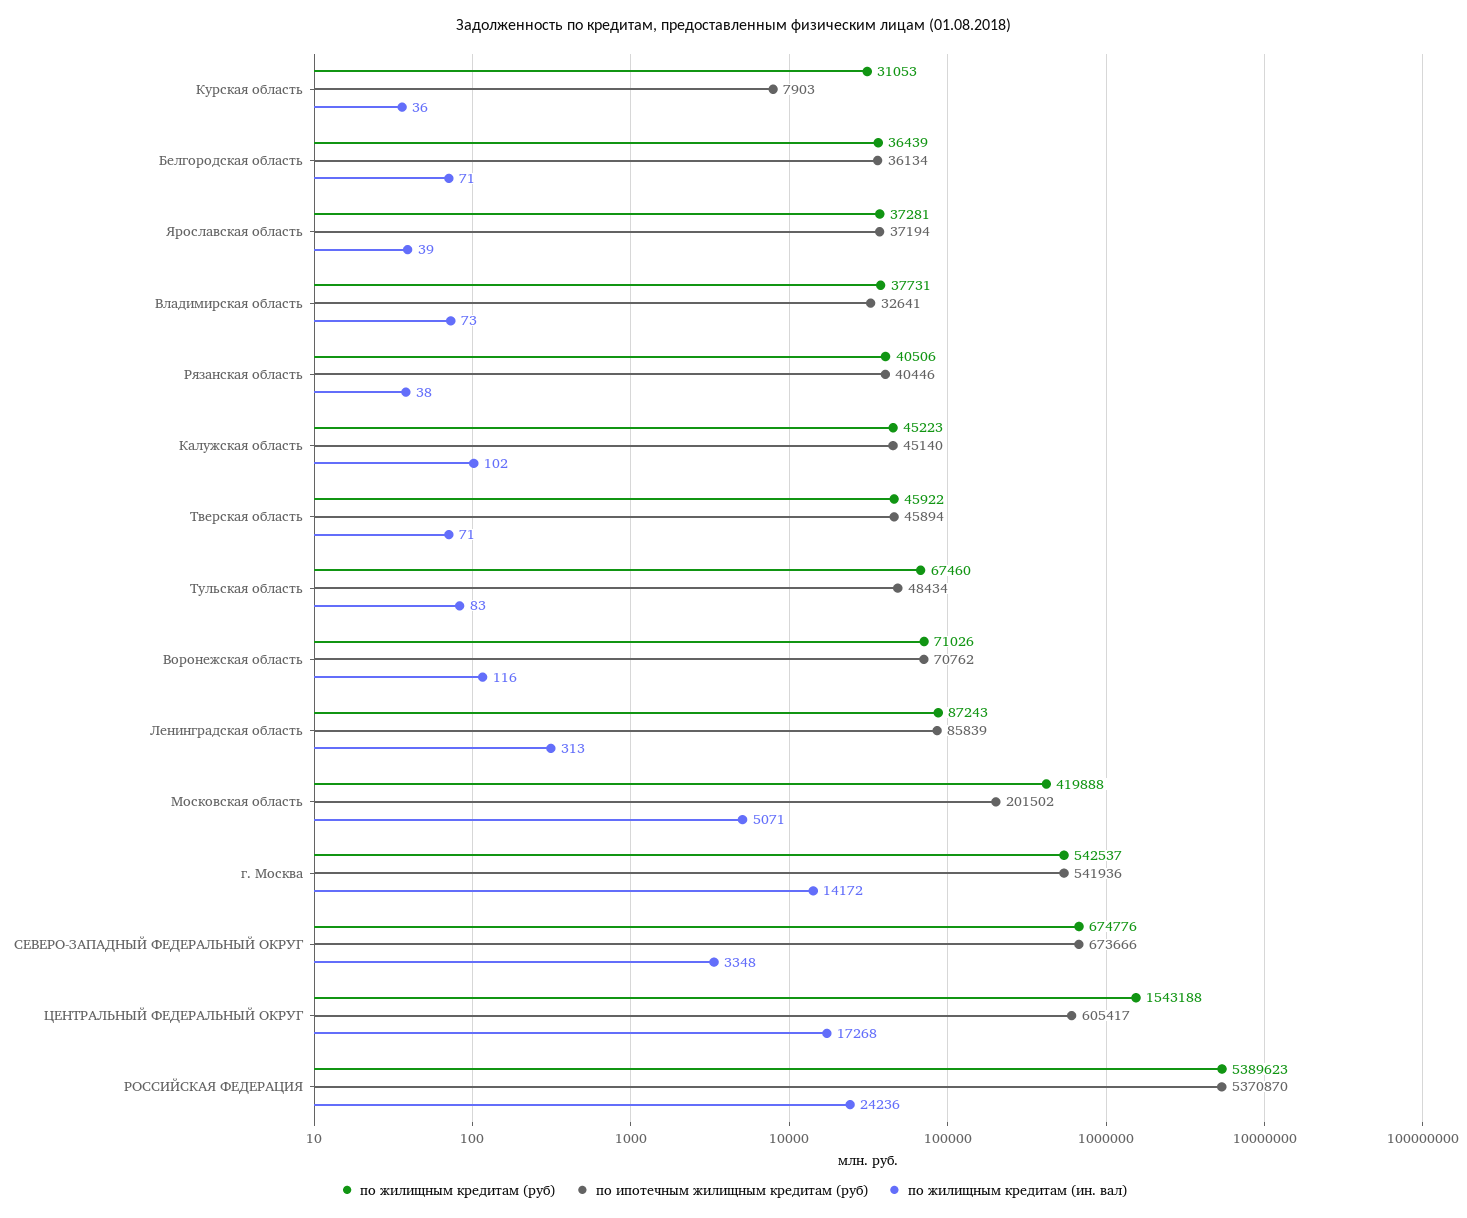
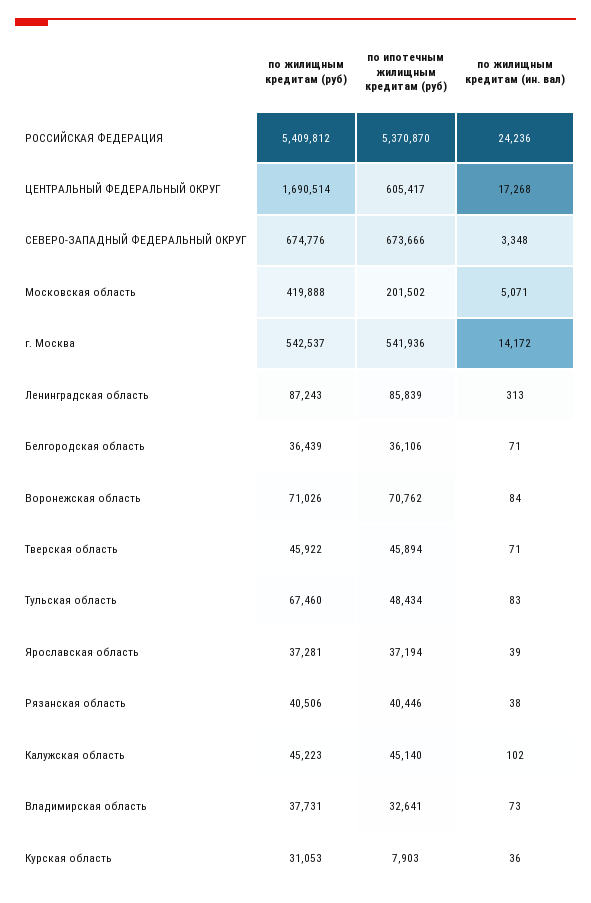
  {
    "по жилищным кредитам (руб)": {
      "Курская область": 31053,
      "Белгородская область": 36439,
      "Ярославская область": 37281,
      "Владимирская область": 37731,
      "Рязанская область": 40506,
      "Калужская область": 45223,
      "Тверская область": 45922,
      "Тульская область": 67460,
      "Воронежская область": 71026,
      "Ленинградская область": 87243,
      "Московская область": 419888,
      "г. Москва": 542537,
      "СЕВЕРО-ЗАПАДНЫЙ ФЕДЕРАЛЬНЫЙ ОКРУГ": 674776,
-     "ЦЕНТРАЛЬНЫЙ ФЕДЕРАЛЬНЫЙ ОКРУГ": 1543188,
+     "ЦЕНТРАЛЬНЫЙ ФЕДЕРАЛЬНЫЙ ОКРУГ": 1690514,
-     "РОССИЙСКАЯ ФЕДЕРАЦИЯ": 5389623
+     "РОССИЙСКАЯ ФЕДЕРАЦИЯ": 5409812
    },
    "по ипотечным жилищным кредитам (руб)": {
      "Курская область": 7903,
-     "Белгородская область": 36134,
+     "Белгородская область": 36106,
      "Ярославская область": 37194,
      "Владимирская область": 32641,
      "Рязанская область": 40446,
      "Калужская область": 45140,
      "Тверская область": 45894,
      "Тульская область": 48434,
      "Воронежская область": 70762,
      "Ленинградская область": 85839,
      "Московская область": 201502,
      "г. Москва": 541936,
      "СЕВЕРО-ЗАПАДНЫЙ ФЕДЕРАЛЬНЫЙ ОКРУГ": 673666,
      "ЦЕНТРАЛЬНЫЙ ФЕДЕРАЛЬНЫЙ ОКРУГ": 605417,
      "РОССИЙСКАЯ ФЕДЕРАЦИЯ": 5370870
    },
    "по жилищным кредитам (ин. вал)": {
      "Курская область": 36,
      "Белгородская область": 71,
      "Ярославская область": 39,
      "Владимирская область": 73,
      "Рязанская область": 38,
      "Калужская область": 102,
      "Тверская область": 71,
      "Тульская область": 83,
-     "Воронежская область": 116,
+     "Воронежская область": 84,
      "Ленинградская область": 313,
      "Московская область": 5071,
      "г. Москва": 14172,
      "СЕВЕРО-ЗАПАДНЫЙ ФЕДЕРАЛЬНЫЙ ОКРУГ": 3348,
      "ЦЕНТРАЛЬНЫЙ ФЕДЕРАЛЬНЫЙ ОКРУГ": 17268,
      "РОССИЙСКАЯ ФЕДЕРАЦИЯ": 24236
    }
  }

